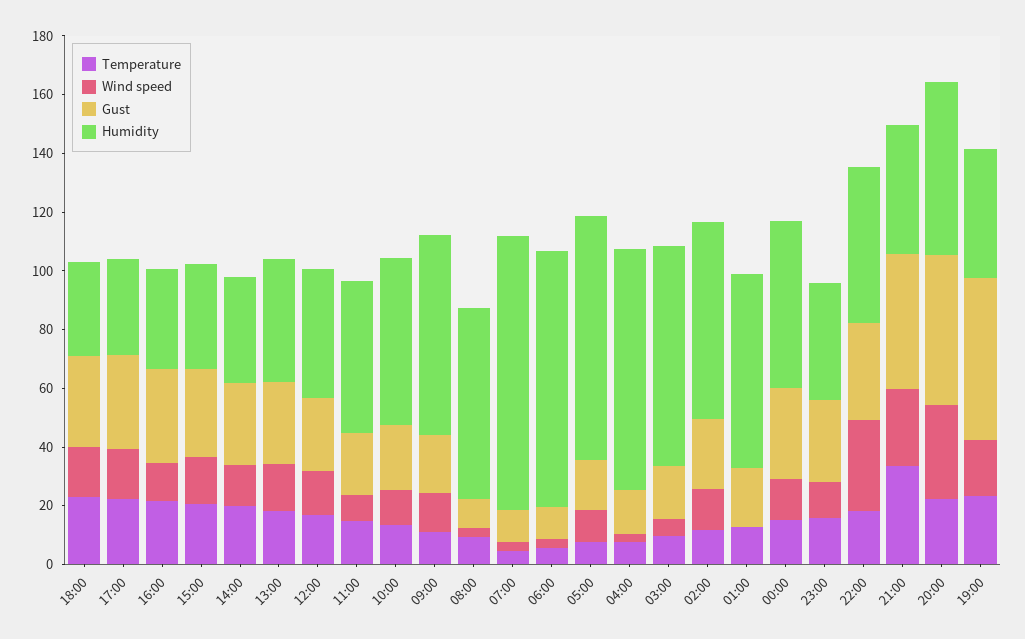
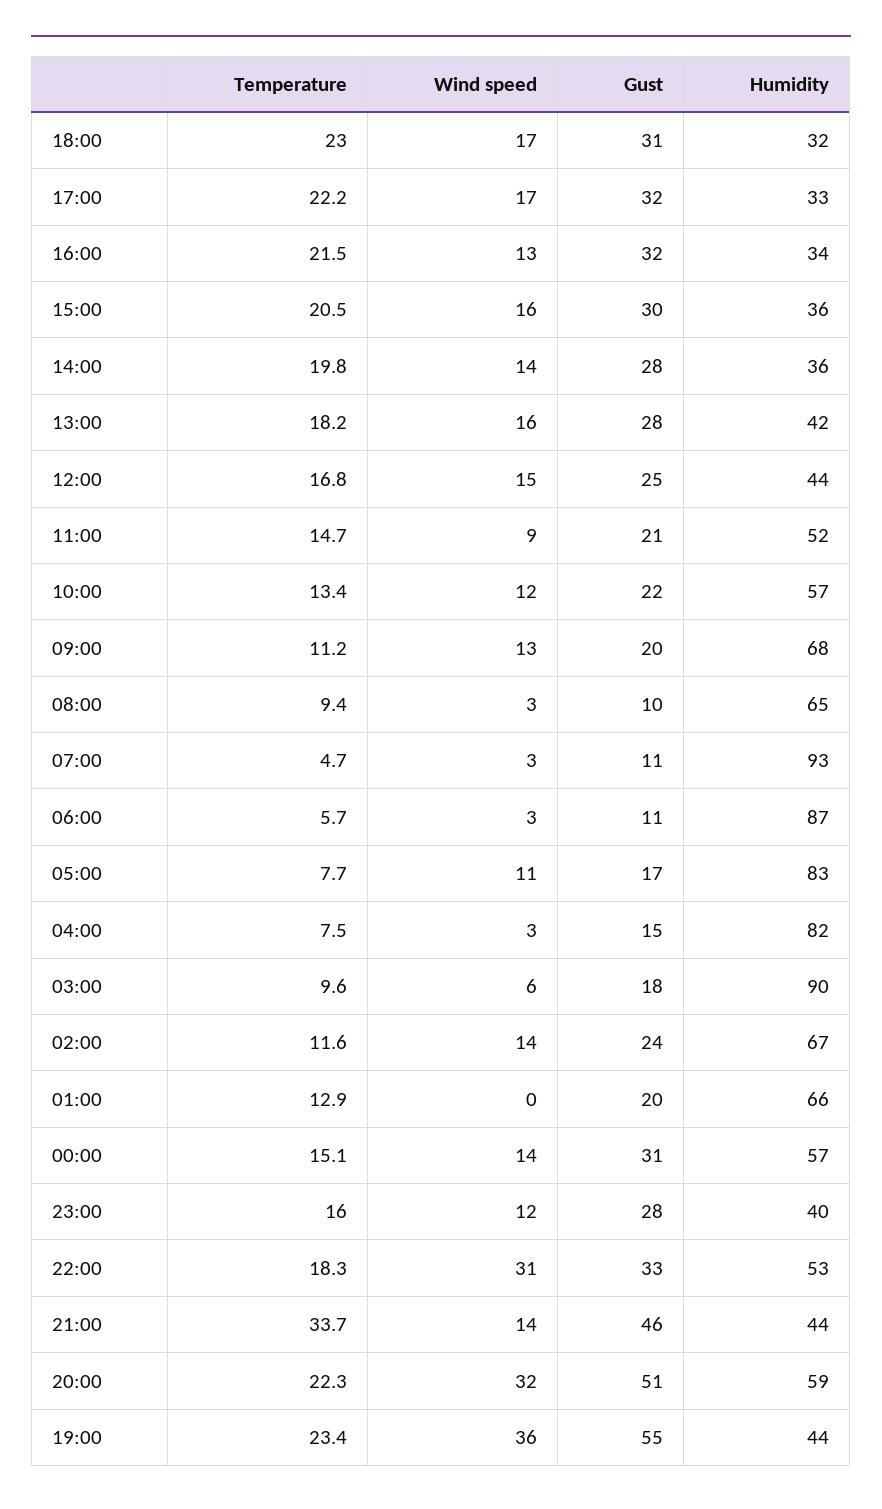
  {
    "Temperature": {
      "18:00": 23,
      "17:00": 22.2,
      "16:00": 21.5,
      "15:00": 20.5,
      "14:00": 19.8,
      "13:00": 18.2,
      "12:00": 16.8,
      "11:00": 14.7,
      "10:00": 13.4,
      "09:00": 11.2,
      "08:00": 9.4,
      "07:00": 4.7,
      "06:00": 5.7,
      "05:00": 7.7,
      "04:00": 7.5,
      "03:00": 9.6,
      "02:00": 11.6,
      "01:00": 12.9,
      "00:00": 15.1,
      "23:00": 16,
      "22:00": 18.3,
      "21:00": 33.7,
      "20:00": 22.3,
      "19:00": 23.4
    },
    "Wind speed": {
      "18:00": 17,
      "17:00": 17,
      "16:00": 13,
      "15:00": 16,
      "14:00": 14,
      "13:00": 16,
      "12:00": 15,
      "11:00": 9,
      "10:00": 12,
      "09:00": 13,
      "08:00": 3,
      "07:00": 3,
      "06:00": 3,
      "05:00": 11,
      "04:00": 3,
      "03:00": 6,
      "02:00": 14,
      "01:00": 0,
      "00:00": 14,
      "23:00": 12,
      "22:00": 31,
-     "21:00": 25,
+     "21:00": 14,
      "20:00": 32,
-     "19:00": 20
+     "19:00": 36
    },
    "Gust": {
      "18:00": 31,
      "17:00": 32,
      "16:00": 32,
      "15:00": 30,
      "14:00": 28,
      "13:00": 28,
      "12:00": 25,
      "11:00": 21,
      "10:00": 22,
      "09:00": 20,
      "08:00": 10,
      "07:00": 11,
      "06:00": 11,
      "05:00": 17,
      "04:00": 15,
      "03:00": 18,
      "02:00": 24,
      "01:00": 20,
      "00:00": 31,
      "23:00": 28,
      "22:00": 33,
      "21:00": 46,
      "20:00": 51,
      "19:00": 55
    },
    "Humidity": {
      "18:00": 32,
      "17:00": 33,
      "16:00": 34,
      "15:00": 36,
      "14:00": 36,
      "13:00": 42,
      "12:00": 44,
      "11:00": 52,
      "10:00": 57,
      "09:00": 68,
      "08:00": 65,
      "07:00": 93,
      "06:00": 87,
      "05:00": 83,
      "04:00": 82,
-     "03:00": 75,
+     "03:00": 90,
      "02:00": 67,
      "01:00": 66,
      "00:00": 57,
      "23:00": 40,
      "22:00": 53,
      "21:00": 44,
      "20:00": 59,
      "19:00": 44
    }
  }

